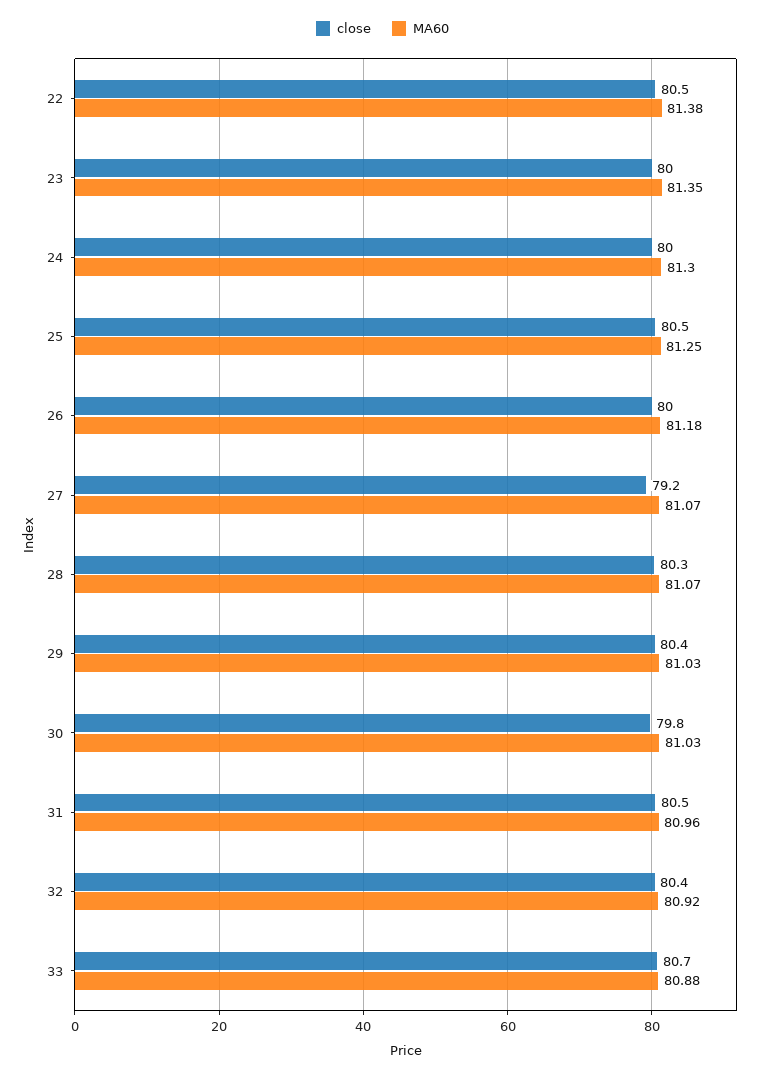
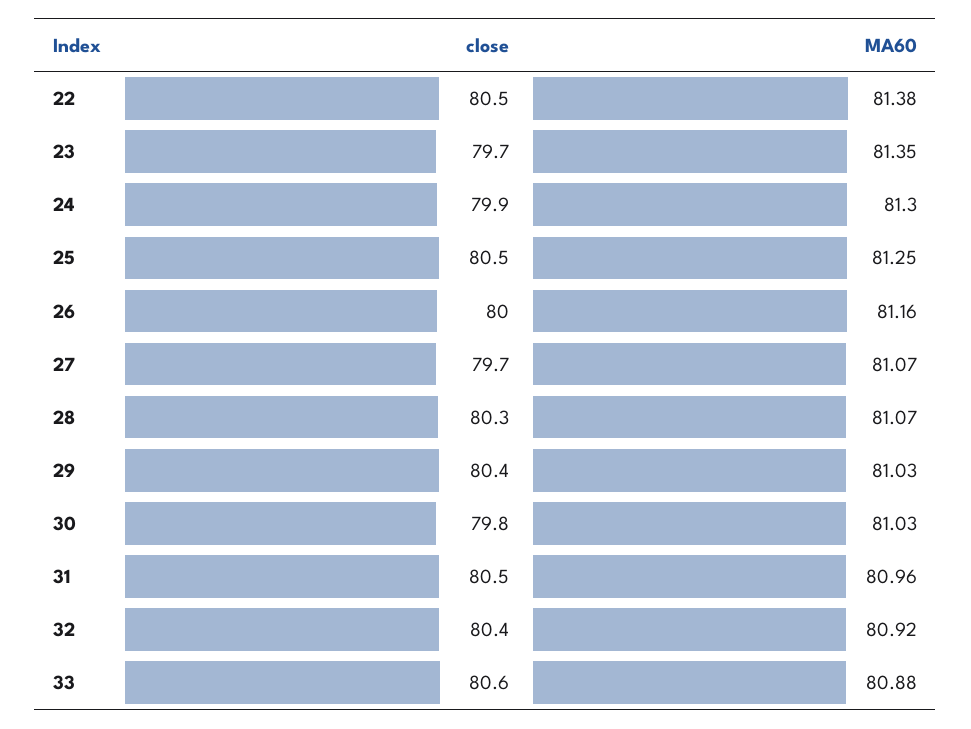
  {
    "close": {
      "22": 80.5,
-     "23": 80,
+     "23": 79.7,
-     "24": 80,
+     "24": 79.9,
      "25": 80.5,
      "26": 80,
-     "27": 79.2,
+     "27": 79.7,
      "28": 80.3,
      "29": 80.4,
      "30": 79.8,
      "31": 80.5,
      "32": 80.4,
-     "33": 80.7
+     "33": 80.6
    },
    "MA60": {
      "22": 81.38,
      "23": 81.35,
      "24": 81.3,
      "25": 81.25,
-     "26": 81.18,
+     "26": 81.16,
      "27": 81.07,
      "28": 81.07,
      "29": 81.03,
      "30": 81.03,
      "31": 80.96,
      "32": 80.92,
      "33": 80.88
    }
  }

